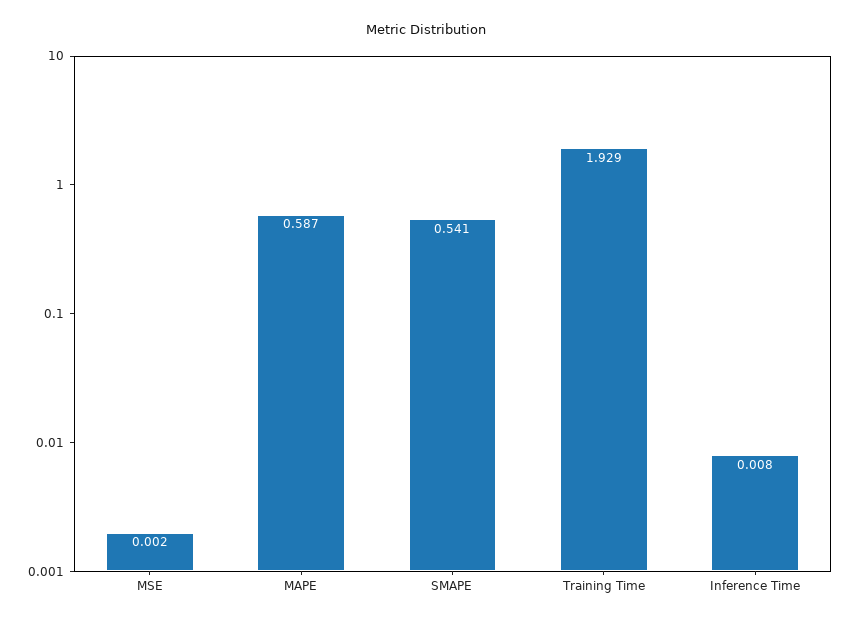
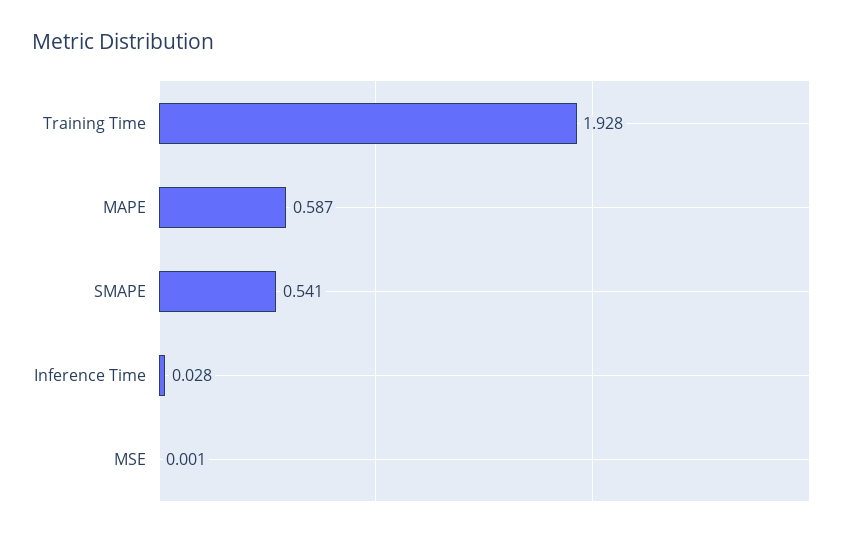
  {
-   "MSE": 0.002,
+   "MSE": 0.001,
    "MAPE": 0.587,
    "SMAPE": 0.541,
-   "Training Time": 1.929,
+   "Training Time": 1.928,
-   "Inference Time": 0.008
+   "Inference Time": 0.028
  }

